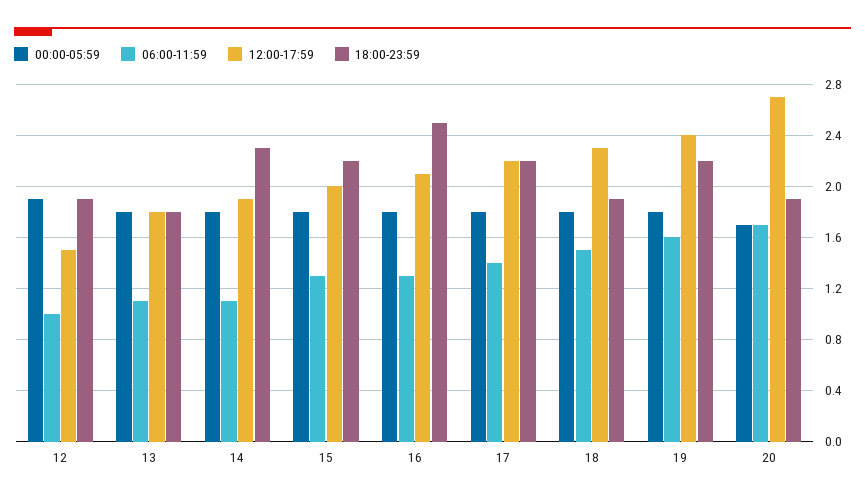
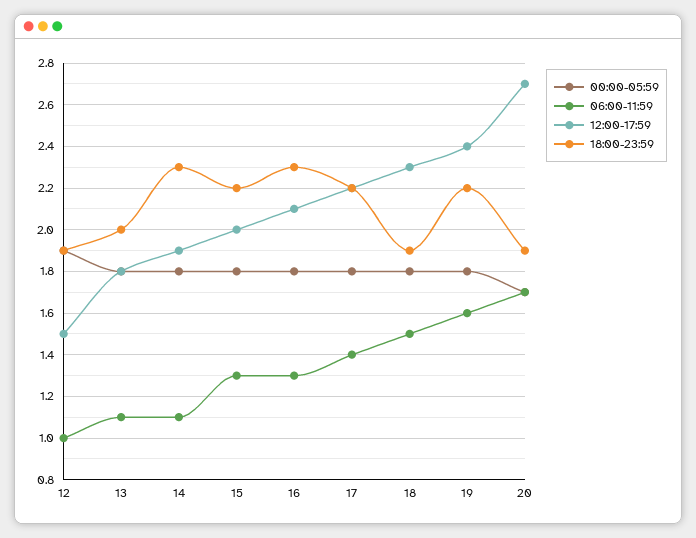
  {
    "00:00-05:59": {
      "12": 1.9,
      "13": 1.8,
      "14": 1.8,
      "15": 1.8,
      "16": 1.8,
      "17": 1.8,
      "18": 1.8,
      "19": 1.8,
      "20": 1.7
    },
    "06:00-11:59": {
      "12": 1,
      "13": 1.1,
      "14": 1.1,
      "15": 1.3,
      "16": 1.3,
      "17": 1.4,
      "18": 1.5,
      "19": 1.6,
      "20": 1.7
    },
    "12:00-17:59": {
      "12": 1.5,
      "13": 1.8,
      "14": 1.9,
      "15": 2,
      "16": 2.1,
      "17": 2.2,
      "18": 2.3,
      "19": 2.4,
      "20": 2.7
    },
    "18:00-23:59": {
      "12": 1.9,
-     "13": 1.8,
+     "13": 2,
      "14": 2.3,
      "15": 2.2,
-     "16": 2.5,
+     "16": 2.3,
      "17": 2.2,
      "18": 1.9,
      "19": 2.2,
      "20": 1.9
    }
  }

